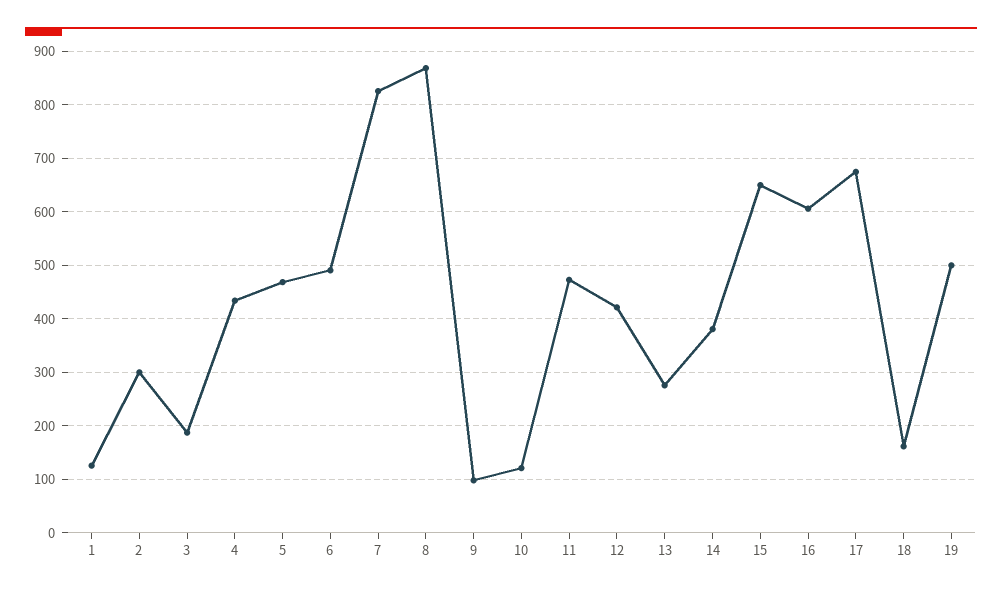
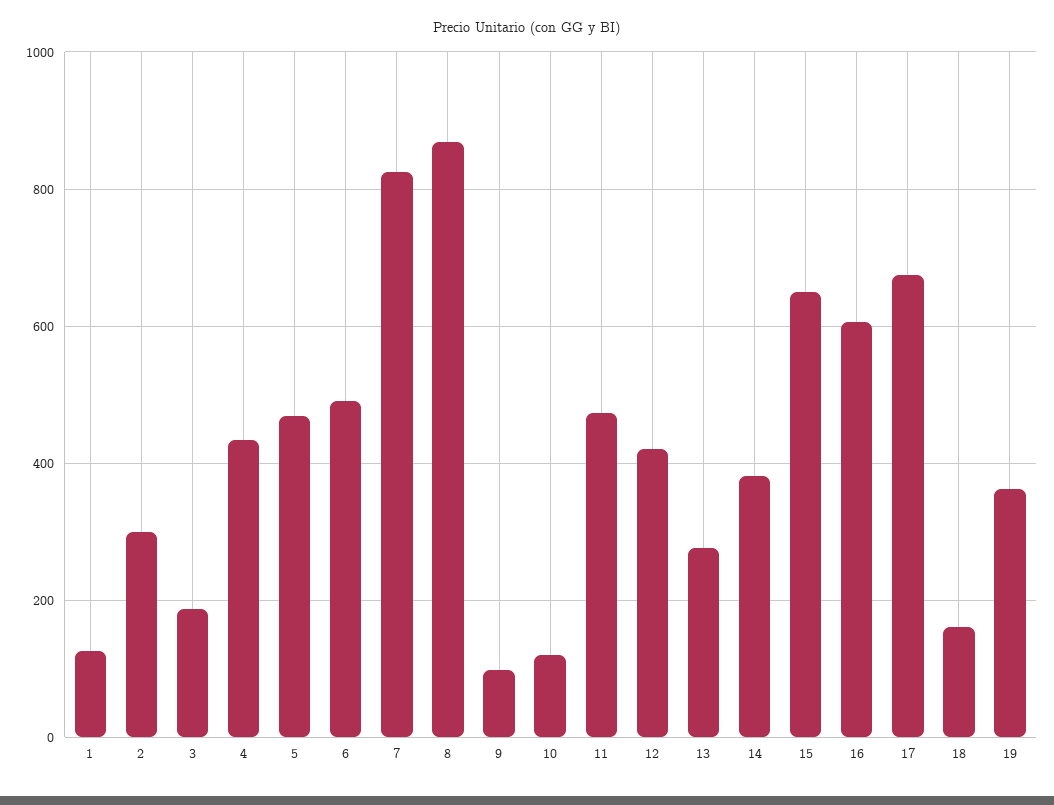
  {
    "1": 120,
    "2": 300,
    "3": 180,
    "4": 440,
    "5": 460,
    "6": 500,
    "7": 820,
    "8": 860,
    "9": 100,
    "10": 120,
    "11": 480,
    "12": 420,
    "13": 280,
    "14": 380,
    "15": 660,
    "16": 600,
    "17": 680,
    "18": 160,
-   "19": 500
+   "19": 360
  }

